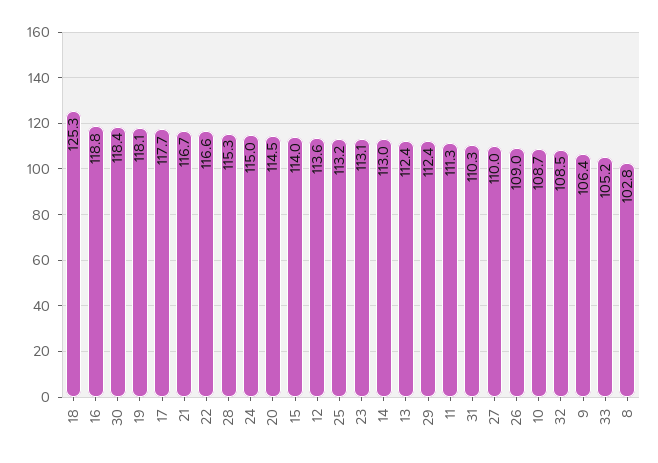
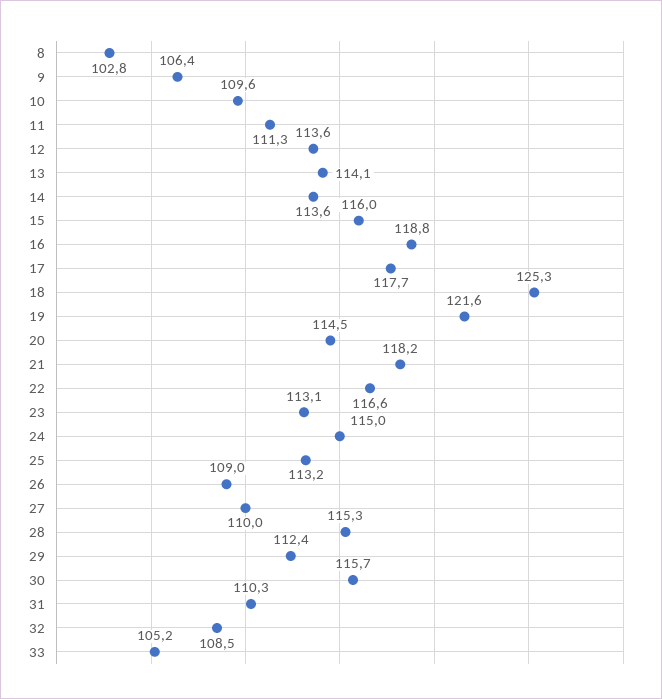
  {
    "18": 125.3,
    "16": 118.8,
-   "30": 118.4,
+   "30": 115.7,
-   "19": 118.1,
+   "19": 121.6,
    "17": 117.7,
-   "21": 116.7,
+   "21": 118.2,
    "22": 116.6,
    "28": 115.3,
    "24": 115,
    "20": 114.5,
-   "15": 114,
+   "15": 116,
    "12": 113.6,
    "25": 113.2,
    "23": 113.1,
-   "14": 113,
+   "14": 113.6,
-   "13": 112.4,
+   "13": 114.1,
    "29": 112.4,
    "11": 111.3,
    "31": 110.3,
    "27": 110,
    "26": 109,
-   "10": 108.7,
+   "10": 109.6,
    "32": 108.5,
    "9": 106.4,
    "33": 105.2,
    "8": 102.8
  }

